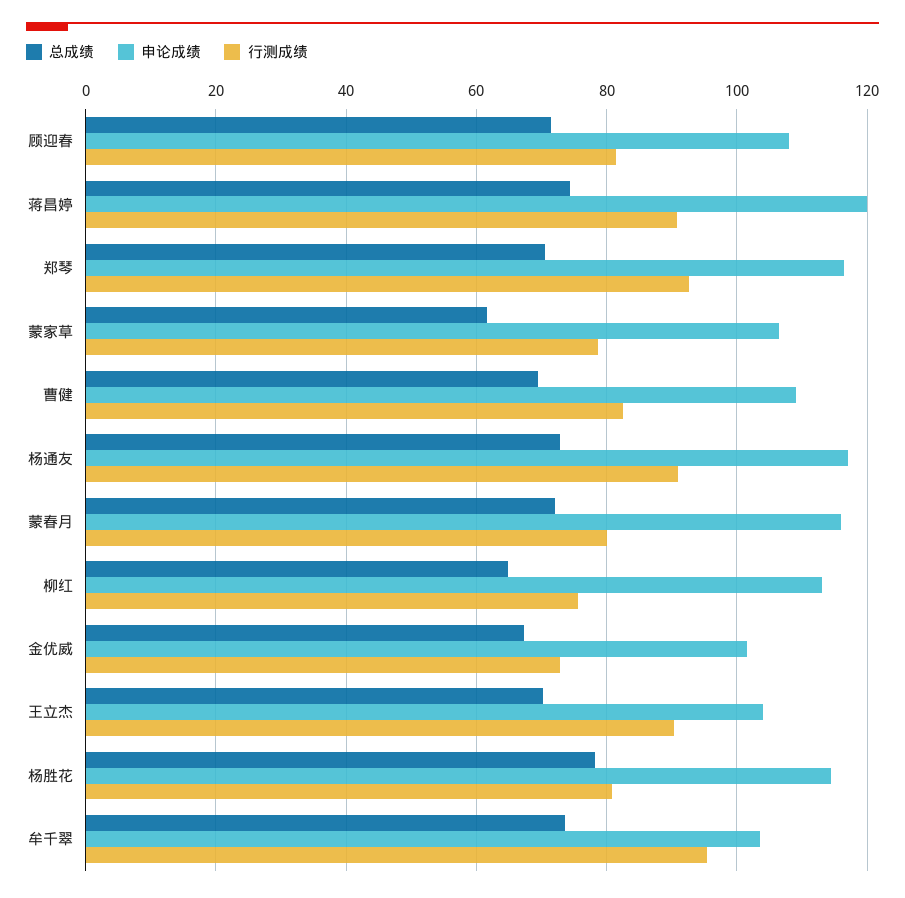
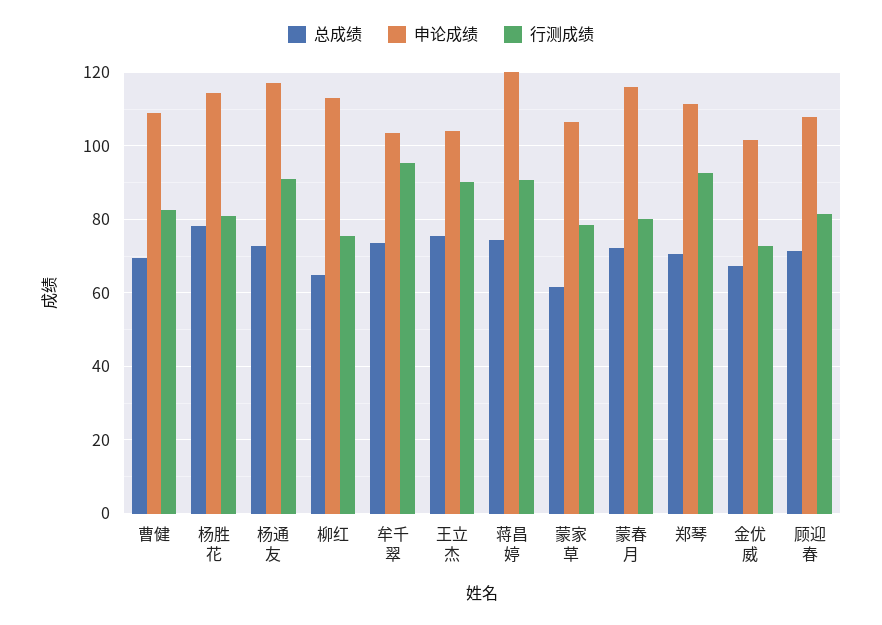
  {
    "总成绩": {
      "顾迎春": 72,
      "蒋昌婷": 74,
      "郑琴": 70,
      "蒙家草": 62,
      "曹健": 70,
      "杨通友": 72,
      "蒙春月": 72,
      "柳红": 64,
      "金优威": 68,
-     "王立杰": 70,
+     "王立杰": 76,
      "杨胜花": 78,
      "牟千翠": 74
    },
    "申论成绩": {
      "顾迎春": 108,
      "蒋昌婷": 120,
-     "郑琴": 116,
+     "郑琴": 112,
      "蒙家草": 106,
      "曹健": 110,
      "杨通友": 118,
      "蒙春月": 116,
      "柳红": 114,
      "金优威": 102,
      "王立杰": 104,
      "杨胜花": 114,
      "牟千翠": 104
    },
    "行测成绩": {
      "顾迎春": 82,
      "蒋昌婷": 90,
      "郑琴": 92,
      "蒙家草": 78,
      "曹健": 82,
      "杨通友": 92,
      "蒙春月": 80,
      "柳红": 76,
      "金优威": 72,
      "王立杰": 90,
      "杨胜花": 80,
      "牟千翠": 96
    }
  }

